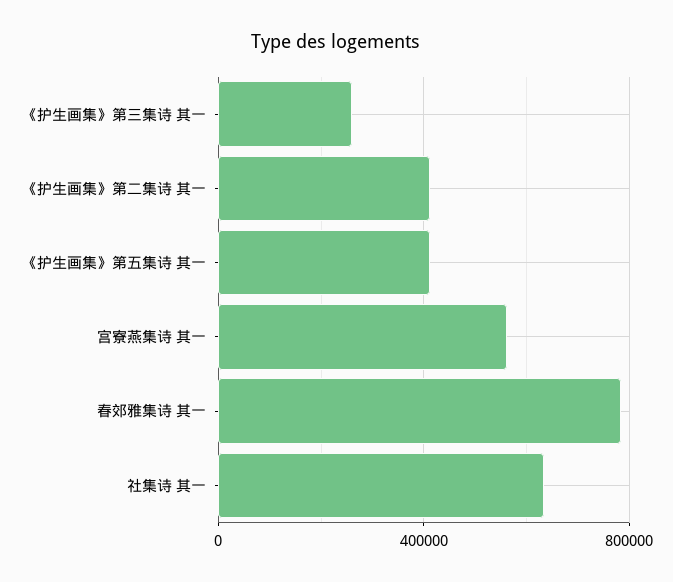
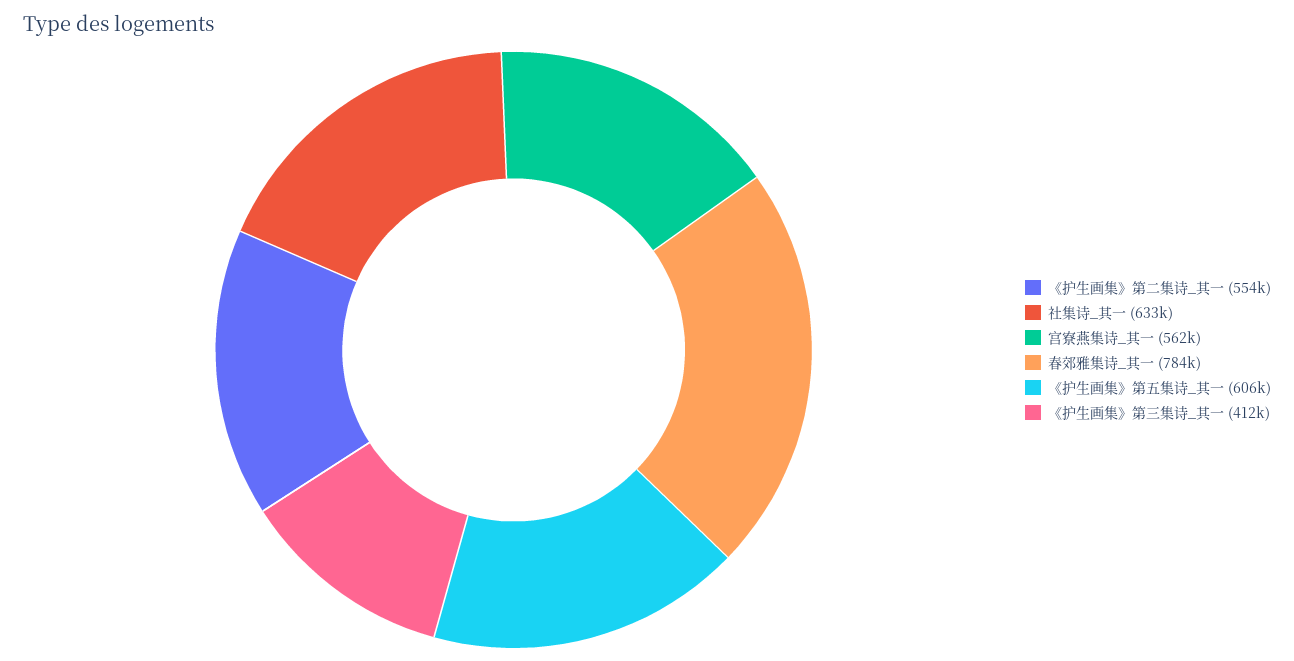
  {
-   "《护生画集》第三集诗 其一": 250000,
+   "《护生画集》第三集诗 其一": 412000,
-   "《护生画集》第二集诗 其一": 400000,
+   "《护生画集》第二集诗 其一": 554000,
-   "《护生画集》第五集诗 其一": 400000,
+   "《护生画集》第五集诗 其一": 606000,
    "宫寮燕集诗 其一": 562000,
    "春郊雅集诗 其一": 784000,
    "社集诗 其一": 633000
  }

